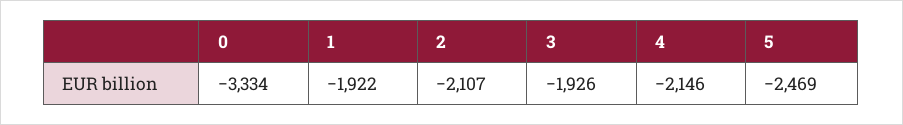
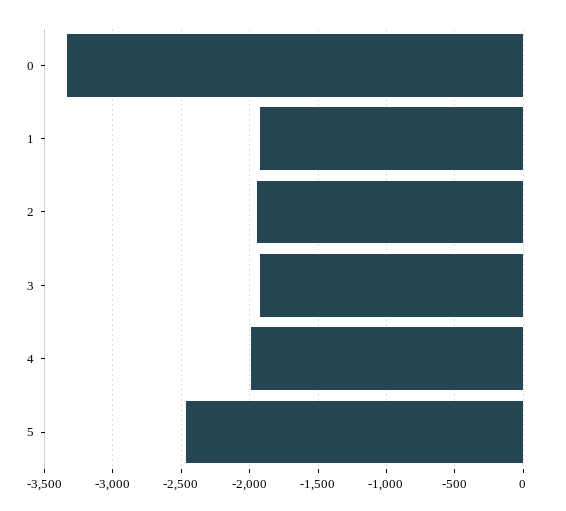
  {
    "0": -3334,
    "1": -1922,
-   "2": -2107,
+   "2": -1950,
    "3": -1926,
-   "4": -2146,
+   "4": -2000,
    "5": -2469
  }

